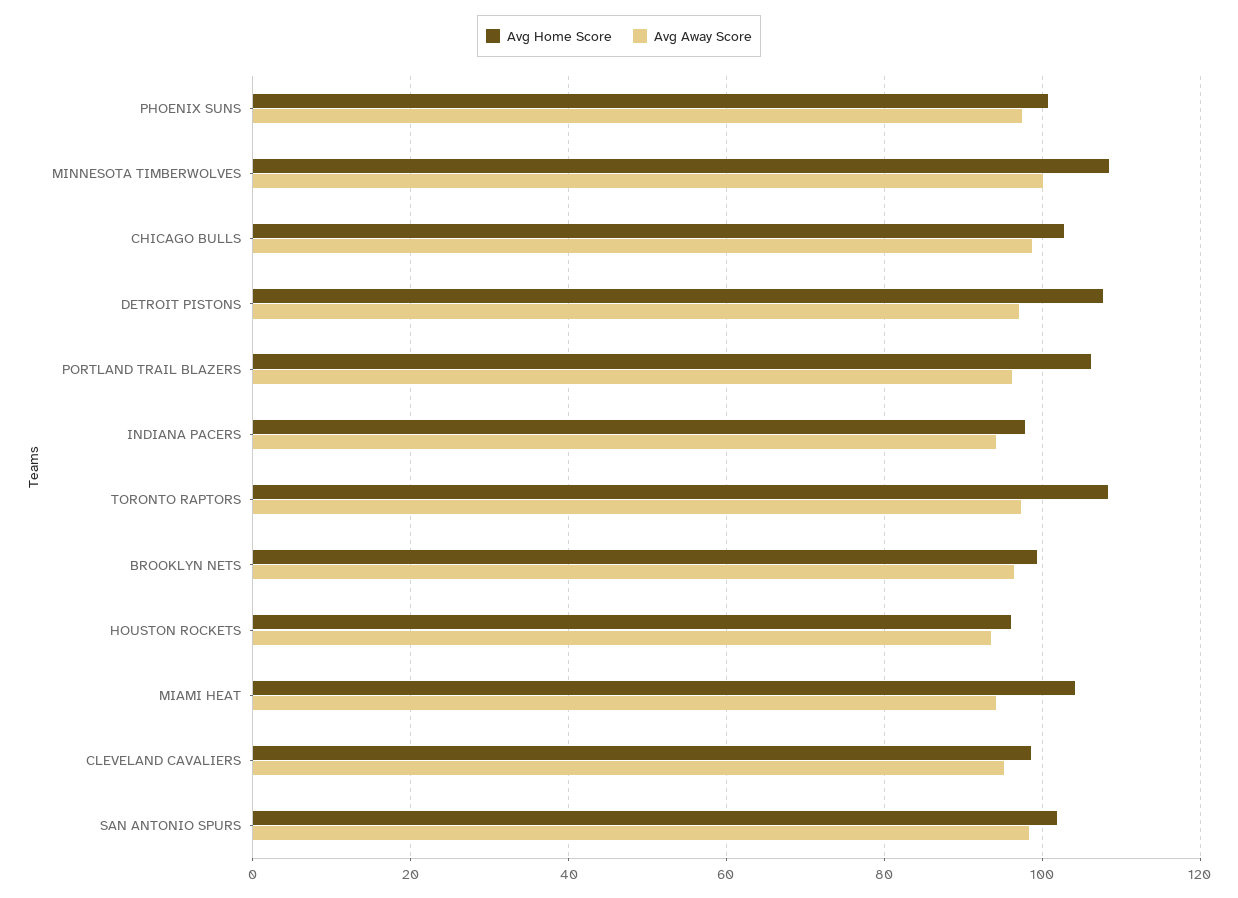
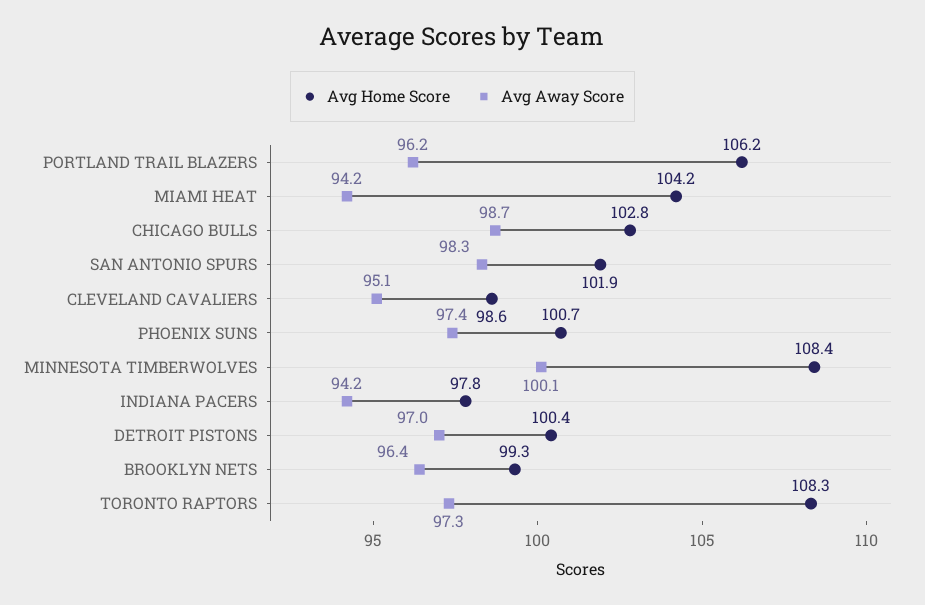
  {
    "Avg Home Score": {
      "PHOENIX SUNS": 100.7,
      "MINNESOTA TIMBERWOLVES": 108.4,
      "CHICAGO BULLS": 102.8,
-     "DETROIT PISTONS": 108,
+     "DETROIT PISTONS": 100.4,
      "PORTLAND TRAIL BLAZERS": 106.2,
      "INDIANA PACERS": 97.8,
      "TORONTO RAPTORS": 108.3,
      "BROOKLYN NETS": 99.3,
-     "HOUSTON ROCKETS": 96,
      "MIAMI HEAT": 104.2,
      "CLEVELAND CAVALIERS": 98.6,
      "SAN ANTONIO SPURS": 101.9
    },
    "Avg Away Score": {
      "PHOENIX SUNS": 97.4,
      "MINNESOTA TIMBERWOLVES": 100.1,
      "CHICAGO BULLS": 98.7,
      "DETROIT PISTONS": 97,
      "PORTLAND TRAIL BLAZERS": 96.2,
      "INDIANA PACERS": 94.2,
      "TORONTO RAPTORS": 97.3,
      "BROOKLYN NETS": 96.4,
-     "HOUSTON ROCKETS": 94,
      "MIAMI HEAT": 94.2,
      "CLEVELAND CAVALIERS": 95.1,
      "SAN ANTONIO SPURS": 98.3
    }
  }

